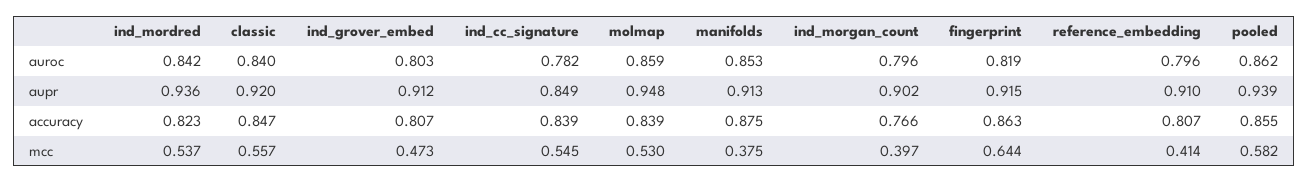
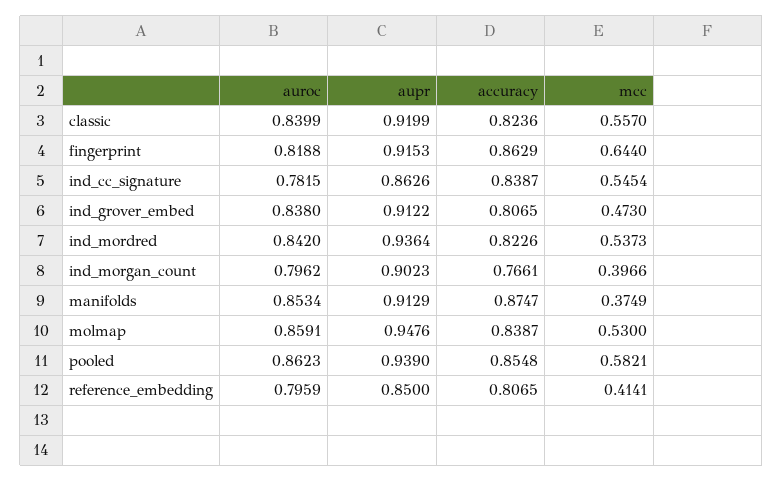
  {
    "ind_mordred": {
      "auroc": 0.842,
      "aupr": 0.9364,
      "accuracy": 0.8226,
      "mcc": 0.5373
    },
    "classic": {
      "auroc": 0.8399,
      "aupr": 0.9199,
-     "accuracy": 0.847,
+     "accuracy": 0.8236,
      "mcc": 0.557
    },
    "ind_grover_embed": {
-     "auroc": 0.803,
+     "auroc": 0.838,
      "aupr": 0.9122,
      "accuracy": 0.8065,
      "mcc": 0.473
    },
    "ind_cc_signature": {
      "auroc": 0.7815,
-     "aupr": 0.849,
+     "aupr": 0.8626,
      "accuracy": 0.8387,
      "mcc": 0.5454
    },
    "molmap": {
      "auroc": 0.8591,
      "aupr": 0.9476,
      "accuracy": 0.8387,
      "mcc": 0.53
    },
    "manifolds": {
      "auroc": 0.8534,
      "aupr": 0.9129,
      "accuracy": 0.8747,
      "mcc": 0.3749
    },
    "ind_morgan_count": {
      "auroc": 0.7962,
      "aupr": 0.9023,
      "accuracy": 0.7661,
      "mcc": 0.3966
    },
    "fingerprint": {
      "auroc": 0.8188,
      "aupr": 0.9153,
      "accuracy": 0.8629,
      "mcc": 0.644
    },
    "reference_embedding": {
      "auroc": 0.7959,
-     "aupr": 0.91,
+     "aupr": 0.85,
      "accuracy": 0.8065,
      "mcc": 0.4141
    },
    "pooled": {
      "auroc": 0.8623,
      "aupr": 0.939,
      "accuracy": 0.8548,
      "mcc": 0.5821
    }
  }

